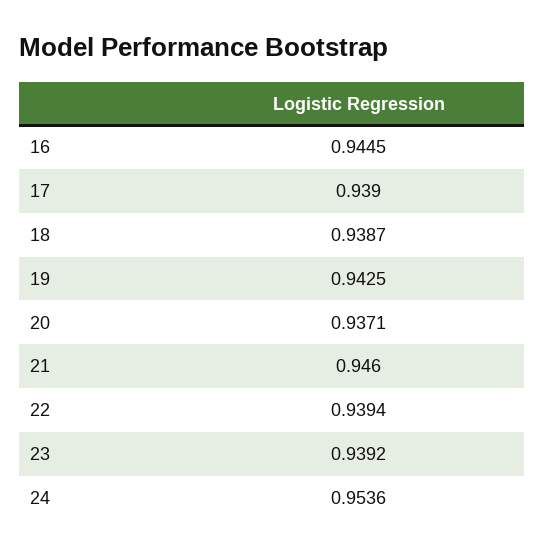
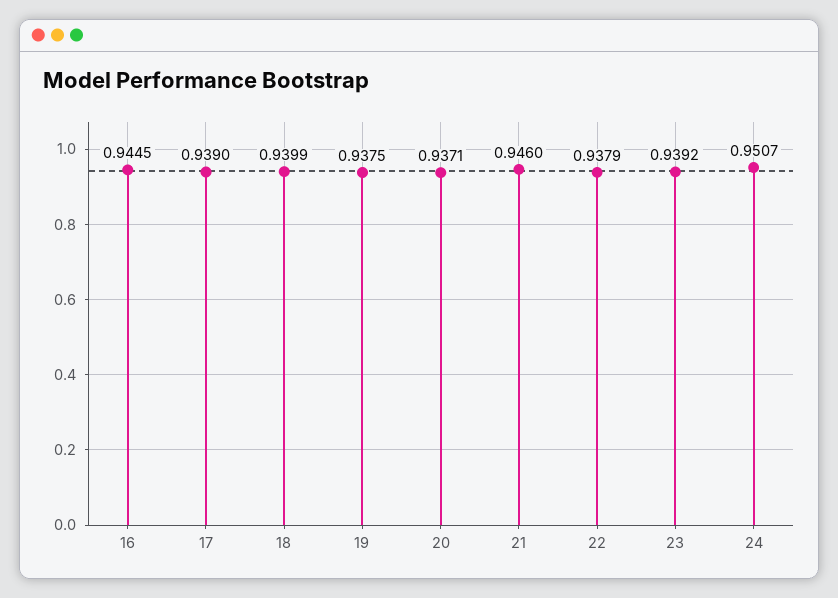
  {
    "16": 0.9445,
    "17": 0.939,
-   "18": 0.9387,
+   "18": 0.9399,
-   "19": 0.9425,
+   "19": 0.9375,
    "20": 0.9371,
    "21": 0.946,
-   "22": 0.9394,
+   "22": 0.9379,
    "23": 0.9392,
-   "24": 0.9536
+   "24": 0.9507
  }

